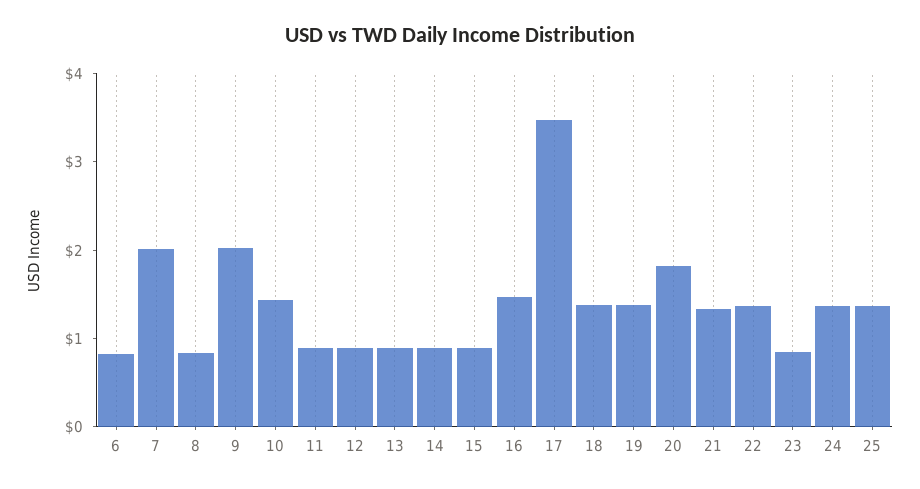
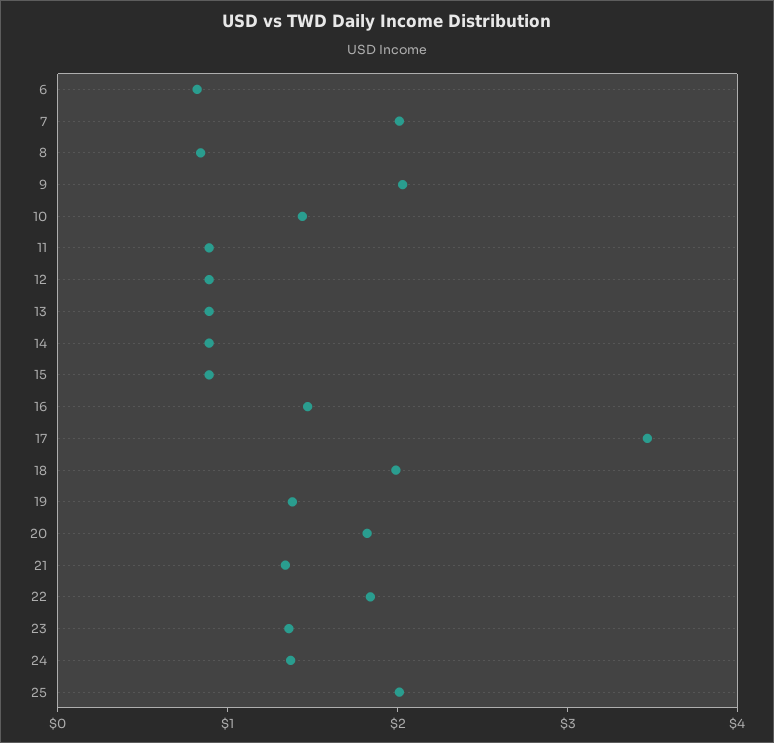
  {
    "6": 0.8,
    "7": 2,
    "8": 0.8,
    "9": 2,
    "10": 1.4,
    "11": 0.8,
    "12": 0.8,
    "13": 0.8,
    "14": 0.8,
    "15": 0.8,
    "16": 1.4,
    "17": 3.4,
-   "18": 1.4,
+   "18": 2,
    "19": 1.4,
    "20": 1.8,
    "21": 1.4,
-   "22": 1.4,
+   "22": 1.8,
-   "23": 0.8,
+   "23": 1.4,
    "24": 1.4,
-   "25": 1.4
+   "25": 2
  }

